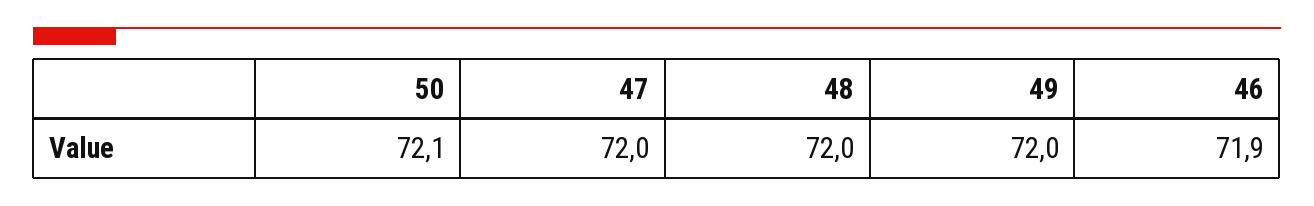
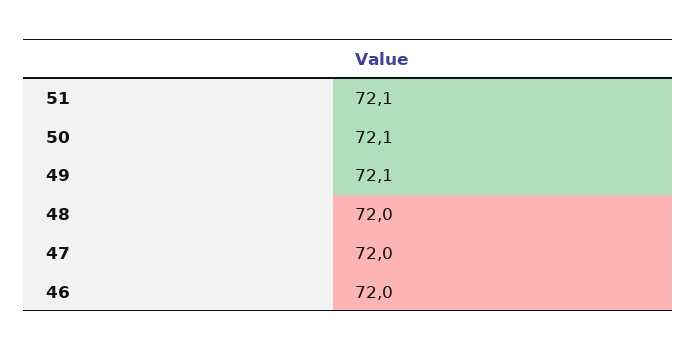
  {
    "50": 72.1,
    "47": 72,
    "48": 72,
-   "49": 72,
+   "49": 72.1,
-   "46": 71.9
+   "46": 72,
+   "51": 72.1
  }

